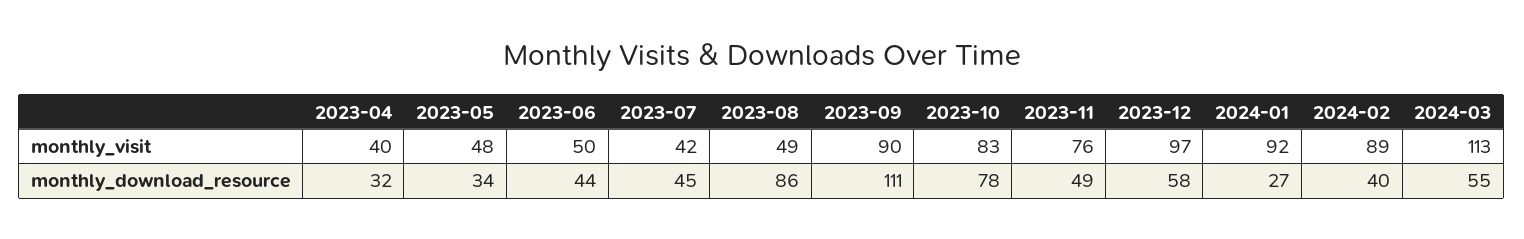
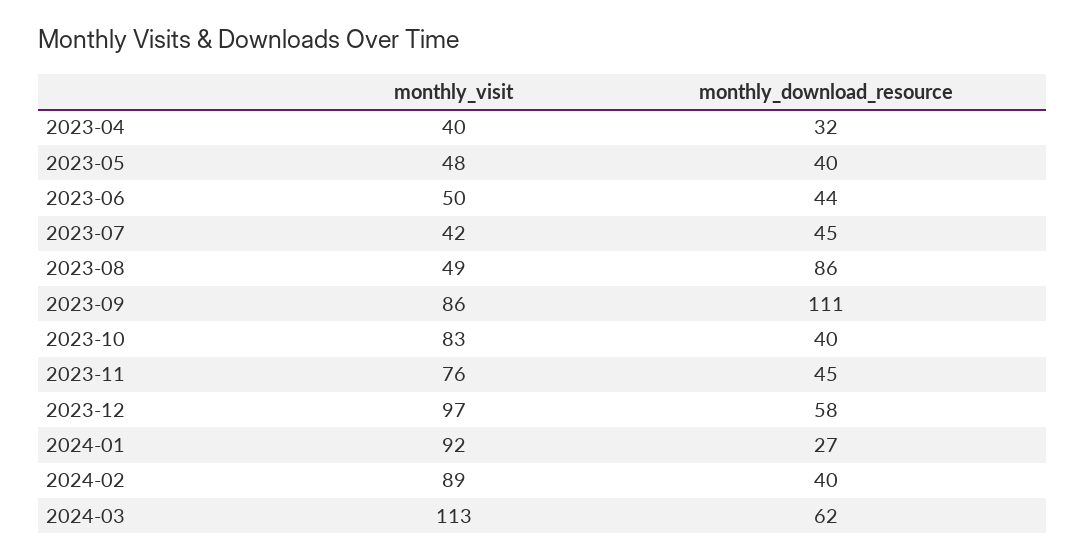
  {
    "2023-04": {
      "monthly_visit": 40,
      "monthly_download_resource": 32
    },
    "2023-05": {
      "monthly_visit": 48,
-     "monthly_download_resource": 34
+     "monthly_download_resource": 40
    },
    "2023-06": {
      "monthly_visit": 50,
      "monthly_download_resource": 44
    },
    "2023-07": {
      "monthly_visit": 42,
      "monthly_download_resource": 45
    },
    "2023-08": {
      "monthly_visit": 49,
      "monthly_download_resource": 86
    },
    "2023-09": {
-     "monthly_visit": 90,
+     "monthly_visit": 86,
      "monthly_download_resource": 111
    },
    "2023-10": {
      "monthly_visit": 83,
-     "monthly_download_resource": 78
+     "monthly_download_resource": 40
    },
    "2023-11": {
      "monthly_visit": 76,
-     "monthly_download_resource": 49
+     "monthly_download_resource": 45
    },
    "2023-12": {
      "monthly_visit": 97,
      "monthly_download_resource": 58
    },
    "2024-01": {
      "monthly_visit": 92,
      "monthly_download_resource": 27
    },
    "2024-02": {
      "monthly_visit": 89,
      "monthly_download_resource": 40
    },
    "2024-03": {
      "monthly_visit": 113,
-     "monthly_download_resource": 55
+     "monthly_download_resource": 62
    }
  }

